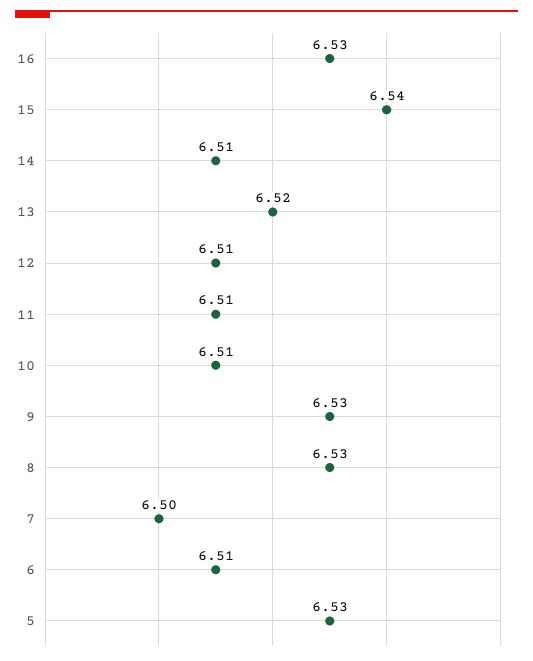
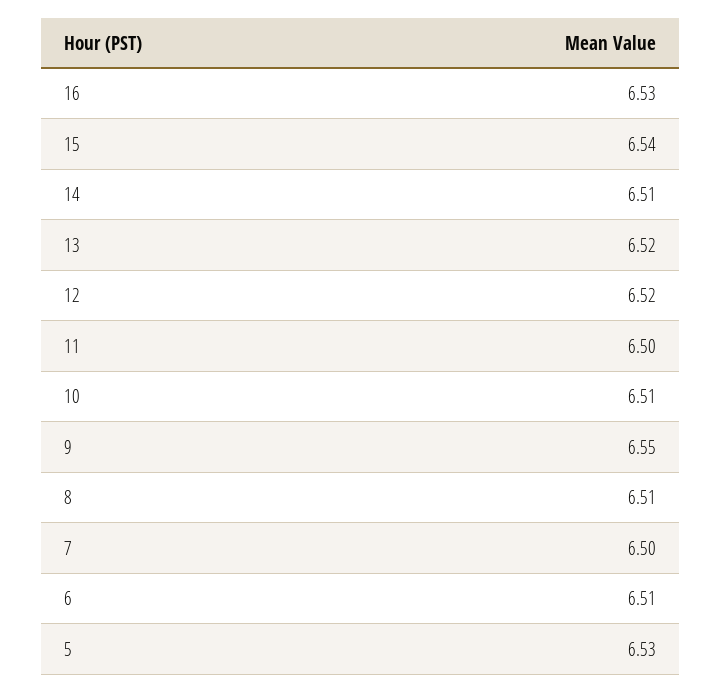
  {
    "16": 6.53,
    "15": 6.54,
    "14": 6.51,
    "13": 6.52,
-   "12": 6.51,
+   "12": 6.52,
-   "11": 6.51,
+   "11": 6.5,
    "10": 6.51,
-   "9": 6.53,
+   "9": 6.55,
-   "8": 6.53,
+   "8": 6.51,
    "7": 6.5,
    "6": 6.51,
    "5": 6.53
  }

